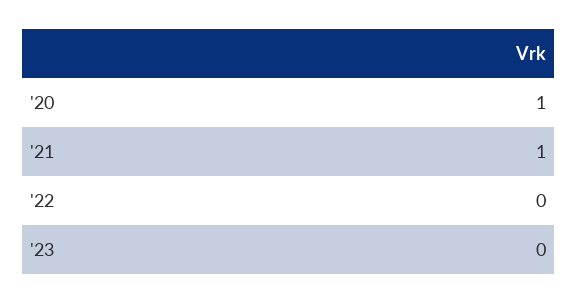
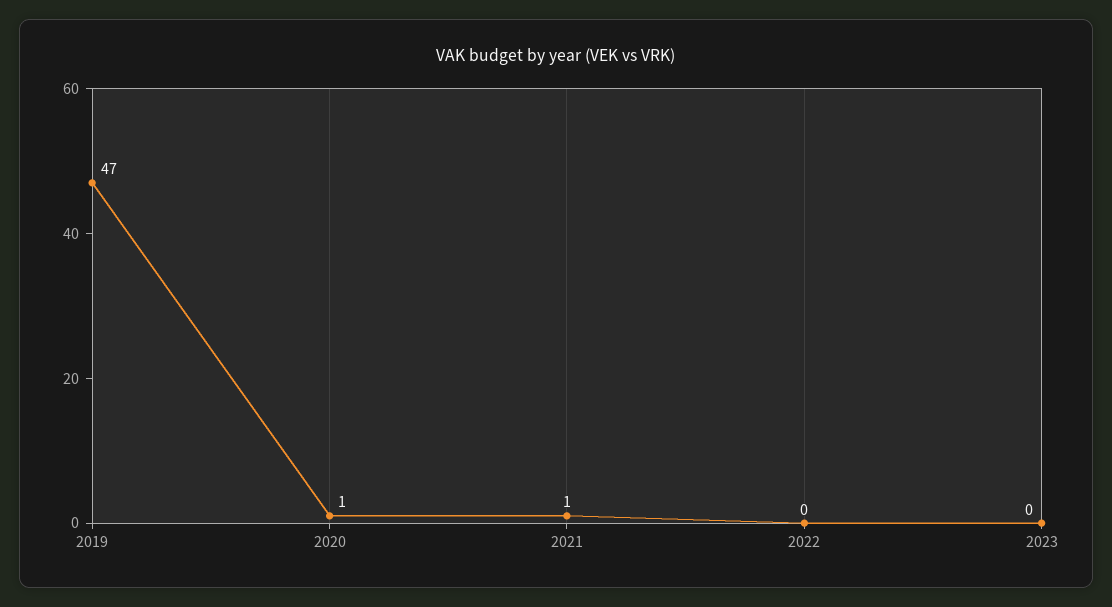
  {
    "'20": 1,
    "'21": 1,
    "'22": 0,
-   "'23": 0
+   "'23": 0,
+   "2019": 47
  }

